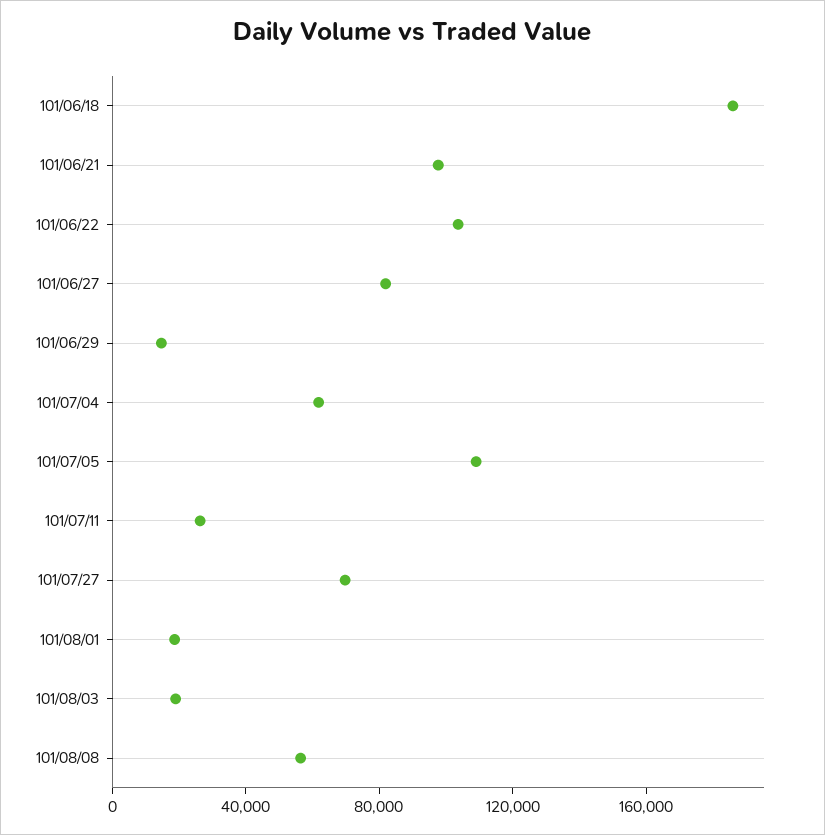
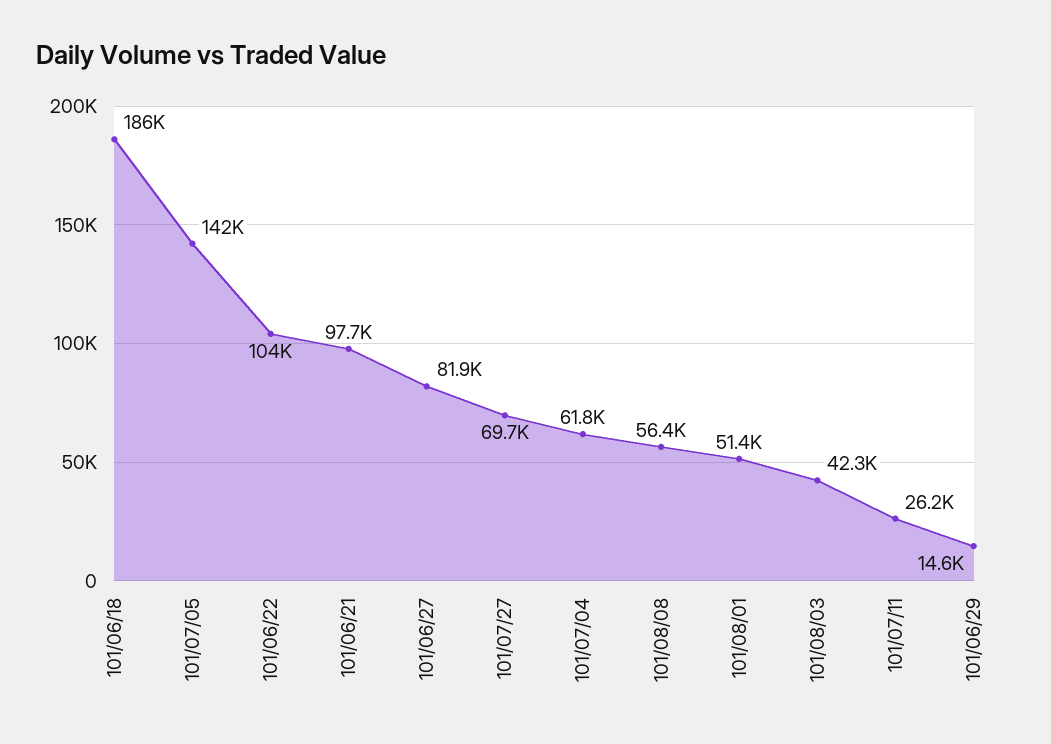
  {
    "101/06/18": 186000,
    "101/06/21": 97700,
    "101/06/22": 104000,
    "101/06/27": 81900,
    "101/06/29": 14600,
    "101/07/04": 61800,
-   "101/07/05": 110000,
+   "101/07/05": 142000,
    "101/07/11": 26200,
    "101/07/27": 69700,
-   "101/08/01": 20000,
+   "101/08/01": 51400,
-   "101/08/03": 20000,
+   "101/08/03": 42300,
    "101/08/08": 56400
  }

